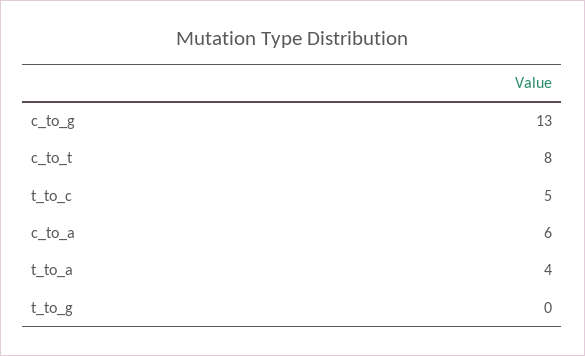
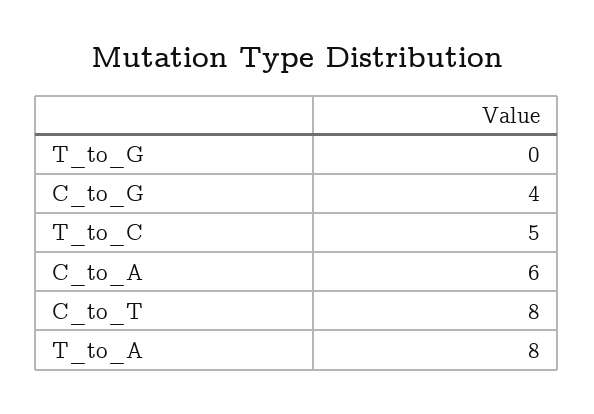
  {
-   "c_to_g": 13,
+   "c_to_g": 4,
    "c_to_t": 8,
    "t_to_c": 5,
    "c_to_a": 6,
-   "t_to_a": 4,
+   "t_to_a": 8,
    "t_to_g": 0
  }

